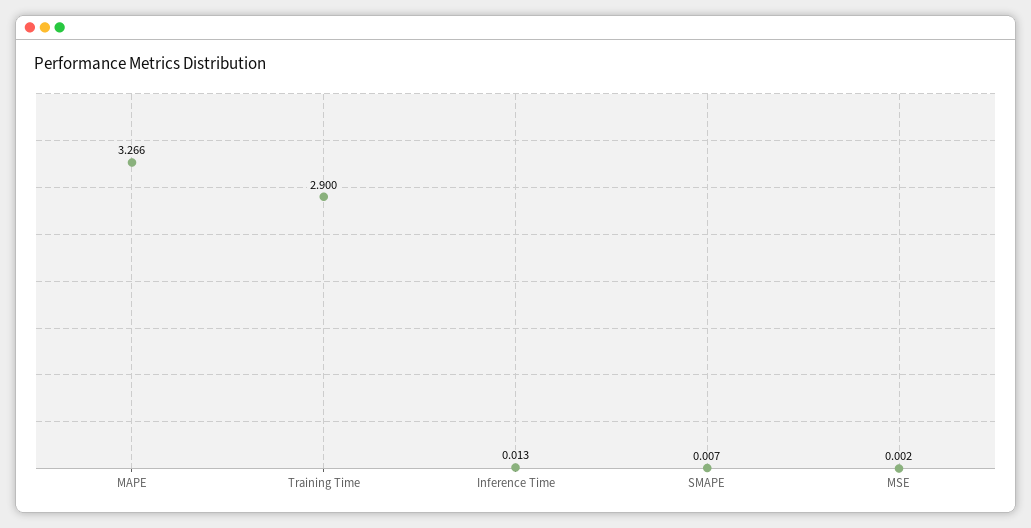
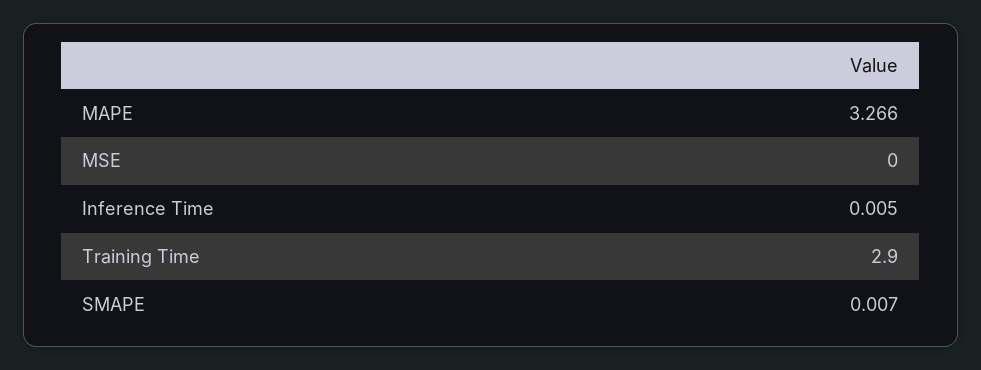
  {
    "MAPE": 3.266,
    "Training Time": 2.9,
-   "Inference Time": 0.013,
+   "Inference Time": 0.005,
    "SMAPE": 0.007,
-   "MSE": 0.002
+   "MSE": 0
  }

